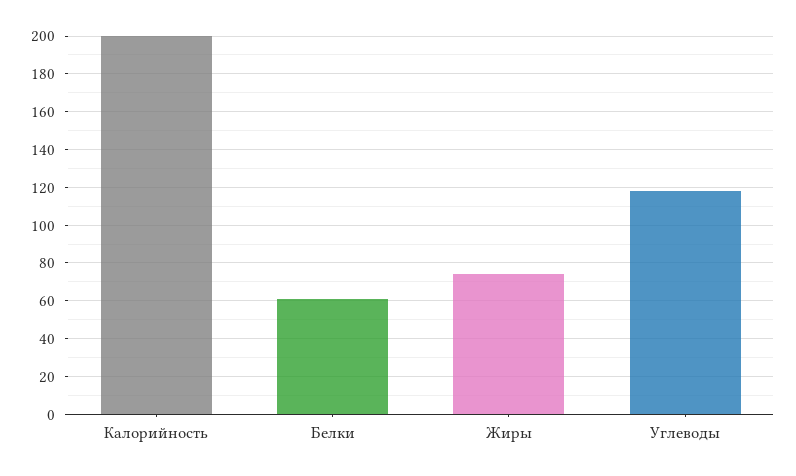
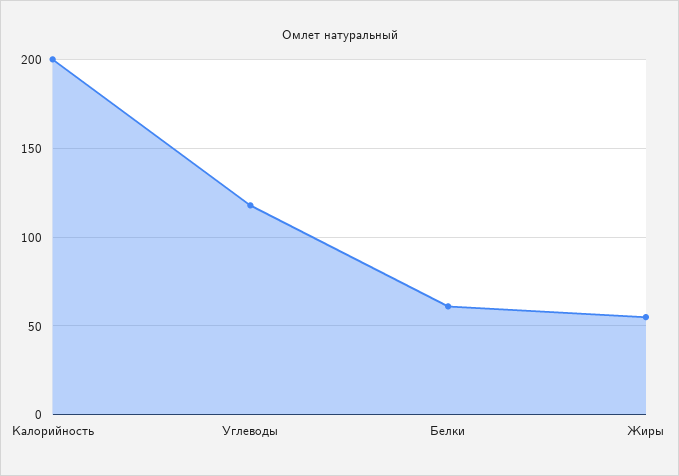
  {
    "Калорийность": 200,
    "Белки": 60,
-   "Жиры": 75,
+   "Жиры": 55,
    "Углеводы": 120
  }

